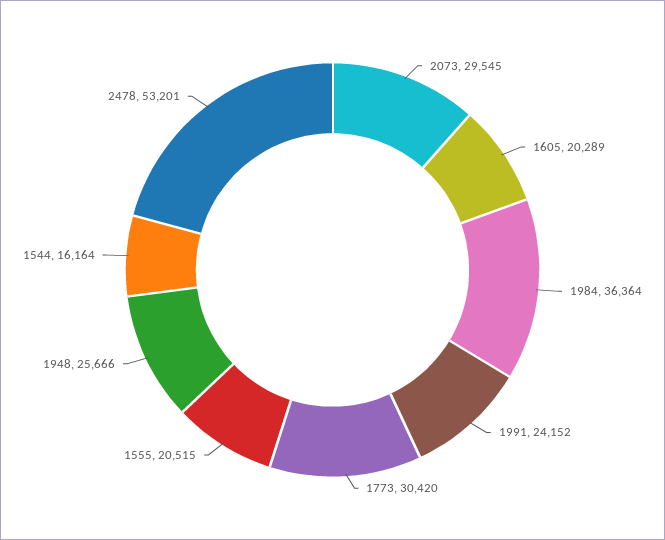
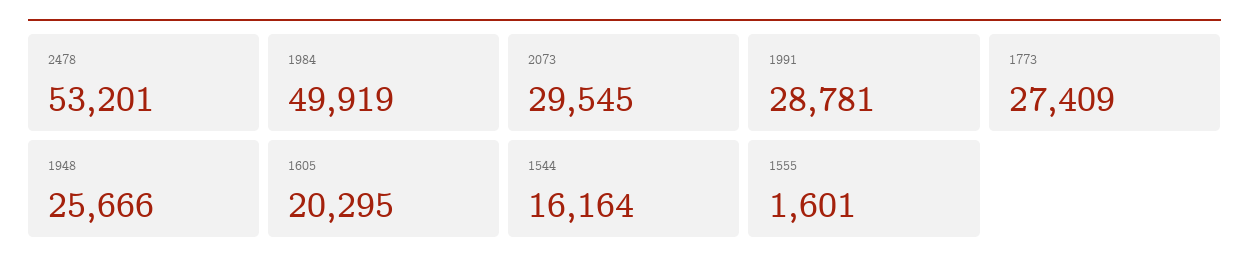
  {
    "2073": 29545,
-   "1605": 20289,
+   "1605": 20295,
-   "1984": 36364,
+   "1984": 49919,
-   "1991": 24152,
+   "1991": 28781,
-   "1773": 30420,
+   "1773": 27409,
-   "1555": 20515,
+   "1555": 1601,
    "1948": 25666,
    "1544": 16164,
    "2478": 53201
  }

